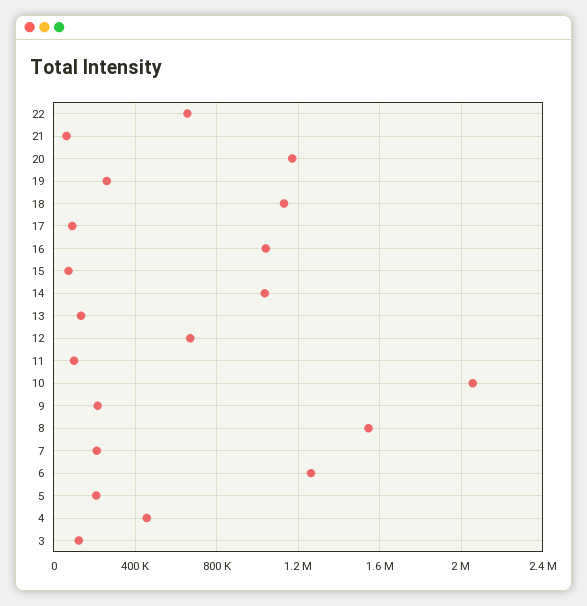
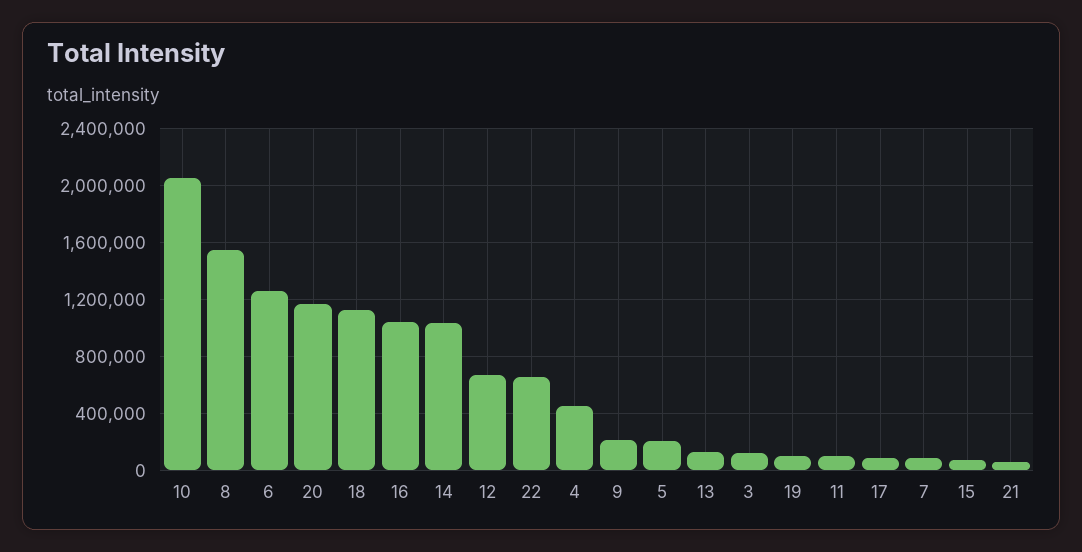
  {
    "22": 650000,
    "21": 50000,
    "20": 1150000,
-   "19": 250000,
+   "19": 100000,
    "18": 1150000,
    "17": 100000,
    "16": 1050000,
    "15": 50000,
    "14": 1050000,
    "13": 150000,
    "12": 650000,
    "11": 100000,
    "10": 2050000,
    "9": 200000,
    "8": 1550000,
-   "7": 200000,
+   "7": 100000,
    "6": 1250000,
    "5": 200000,
    "4": 450000,
    "3": 100000
  }

